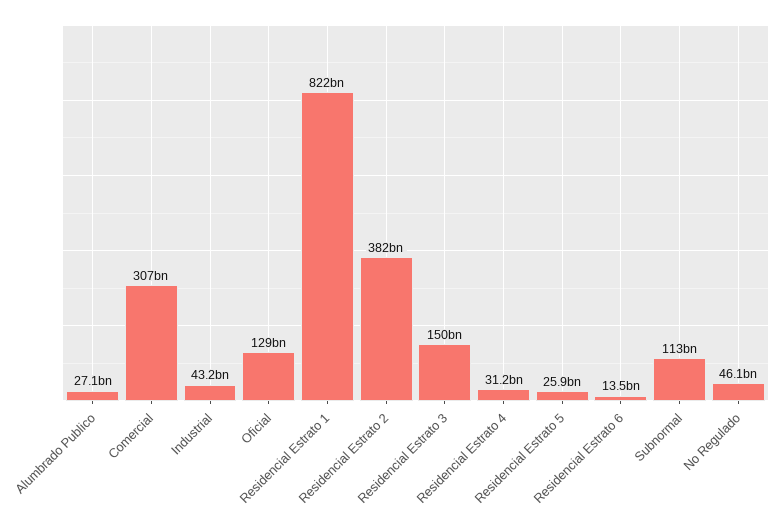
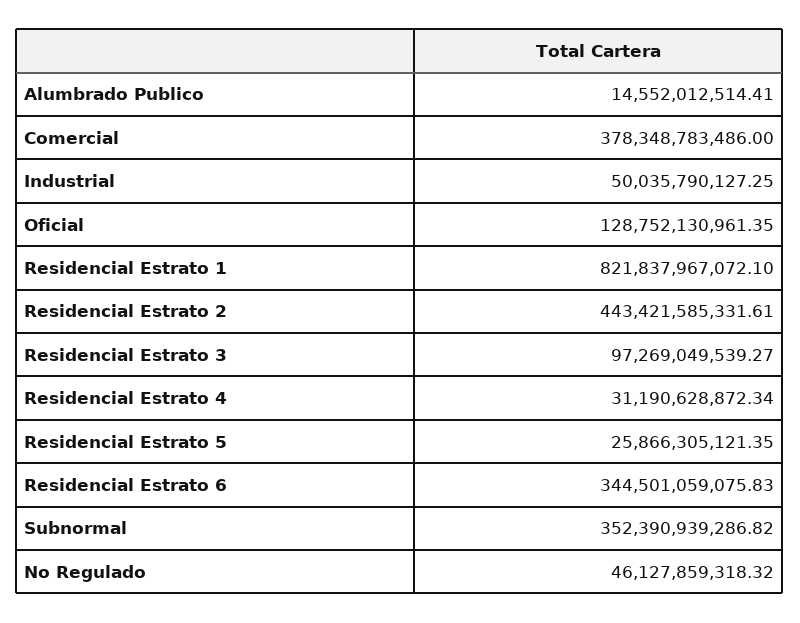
  {
-   "Alumbrado Publico": 27100000000,
+   "Alumbrado Publico": 14552012514.41,
-   "Comercial": 307000000000,
+   "Comercial": 378348783486,
-   "Industrial": 43200000000,
+   "Industrial": 50035790127.25,
    "Oficial": 128752130961.35,
    "Residencial Estrato 1": 821837967072.1,
-   "Residencial Estrato 2": 382000000000,
+   "Residencial Estrato 2": 443421585331.61,
-   "Residencial Estrato 3": 150000000000,
+   "Residencial Estrato 3": 97269049539.27,
    "Residencial Estrato 4": 31190628872.34,
    "Residencial Estrato 5": 25866305121.35,
-   "Residencial Estrato 6": 13500000000,
+   "Residencial Estrato 6": 344501059075.83,
-   "Subnormal": 113000000000,
+   "Subnormal": 352390939286.82,
    "No Regulado": 46127859318.32
  }

